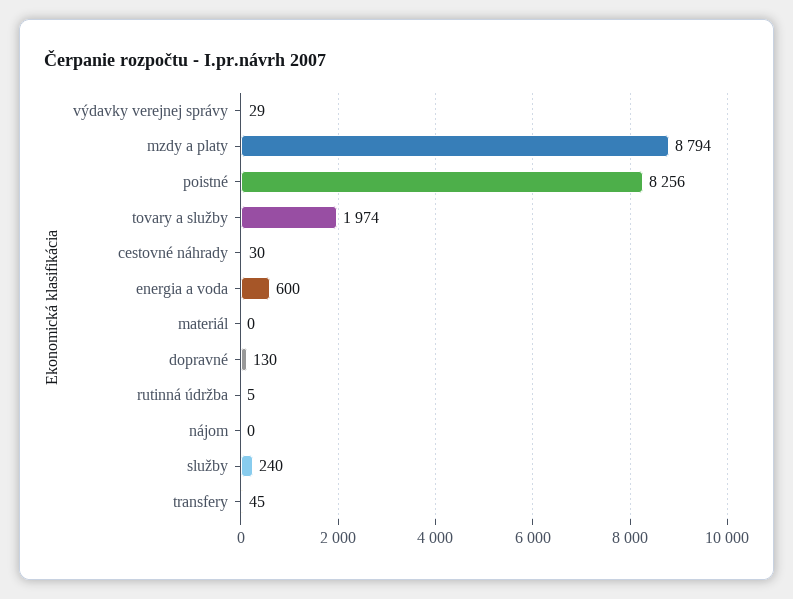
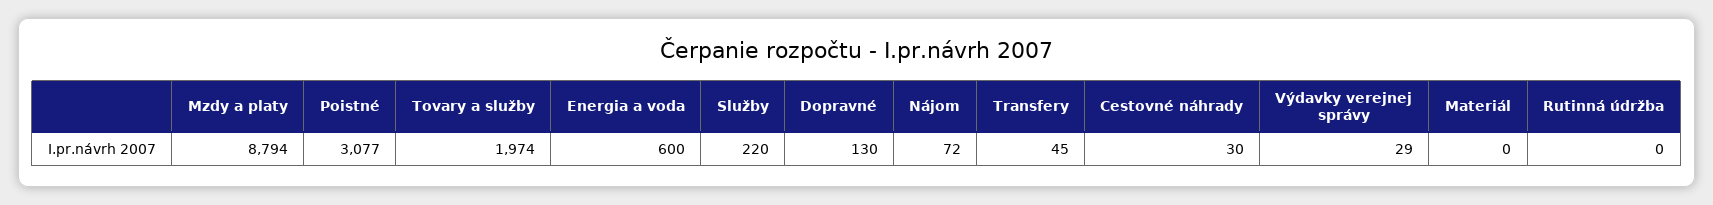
  {
    "výdavky verejnej správy": 29,
    "mzdy a platy": 8794,
-   "poistné": 8256,
+   "poistné": 3077,
    "tovary a služby": 1974,
    "cestovné náhrady": 30,
    "energia a voda": 600,
    "materiál": 0,
    "dopravné": 130,
-   "rutinná údržba": 5,
+   "rutinná údržba": 0,
-   "nájom": 0,
+   "nájom": 72,
-   "služby": 240,
+   "služby": 220,
    "transfery": 45
  }

